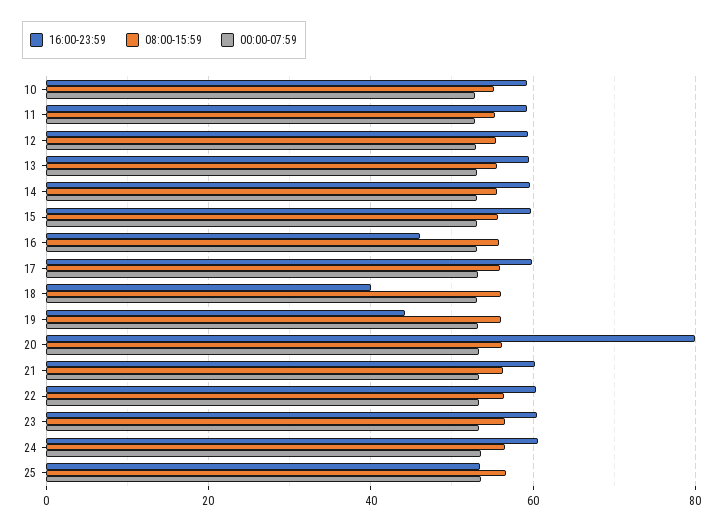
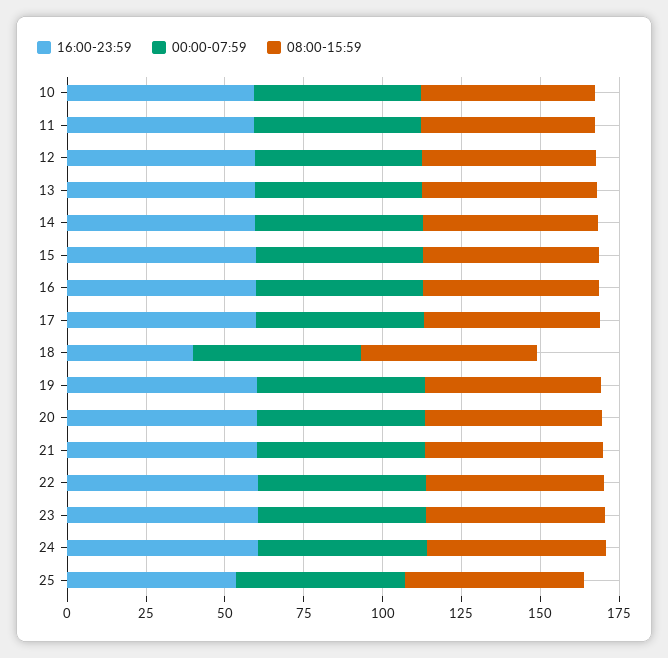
  {
    "16:00-23:59": {
      "10": 60,
      "11": 60,
      "12": 60,
      "13": 60,
      "14": 60,
      "15": 60,
-     "16": 46,
+     "16": 60,
      "17": 60,
      "18": 40,
-     "19": 44,
+     "19": 60,
-     "20": 80,
+     "20": 60,
      "21": 60,
      "22": 60,
      "23": 60,
      "24": 60,
      "25": 54
    },
    "08:00-15:59": {
      "10": 56,
      "11": 56,
      "12": 56,
      "13": 56,
      "14": 56,
      "15": 56,
      "16": 56,
      "17": 56,
      "18": 56,
      "19": 56,
      "20": 56,
      "21": 56,
      "22": 56,
      "23": 56,
      "24": 56,
      "25": 56
    },
    "00:00-07:59": {
      "10": 52,
      "11": 52,
      "12": 54,
      "13": 54,
      "14": 54,
      "15": 54,
      "16": 54,
      "17": 54,
      "18": 54,
      "19": 54,
      "20": 54,
      "21": 54,
      "22": 54,
      "23": 54,
      "24": 54,
      "25": 54
    }
  }

